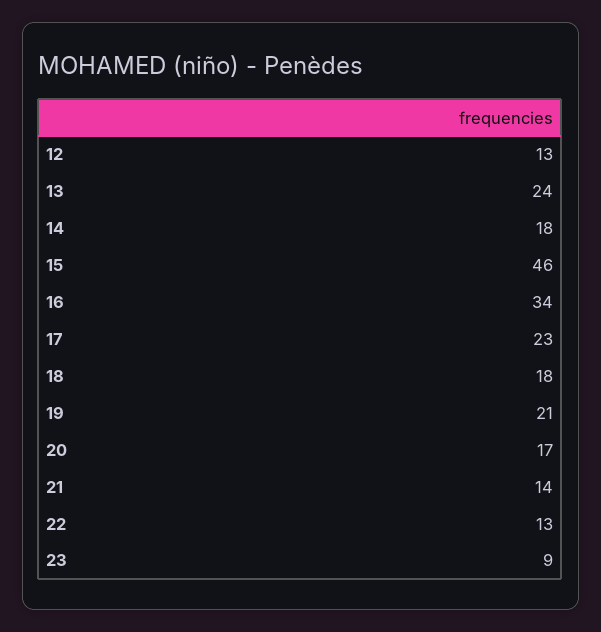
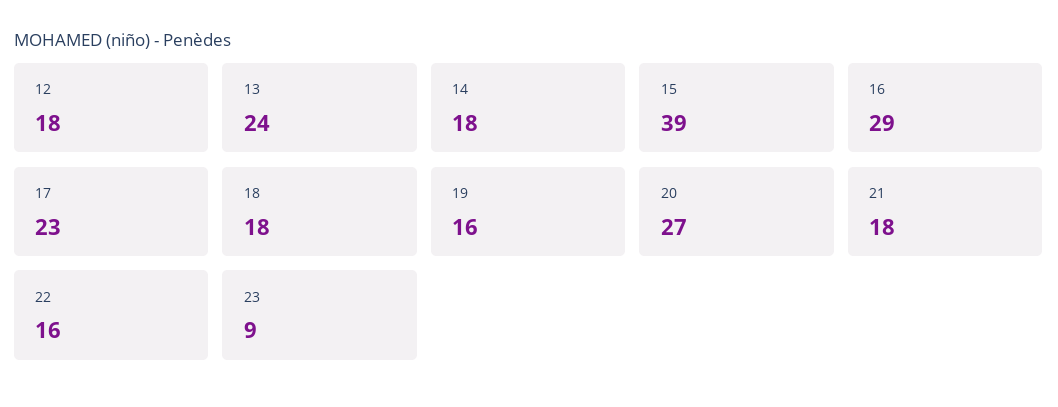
  {
-   "12": 13,
+   "12": 18,
    "13": 24,
    "14": 18,
-   "15": 46,
+   "15": 39,
-   "16": 34,
+   "16": 29,
    "17": 23,
    "18": 18,
-   "19": 21,
+   "19": 16,
-   "20": 17,
+   "20": 27,
-   "21": 14,
+   "21": 18,
-   "22": 13,
+   "22": 16,
    "23": 9
  }

